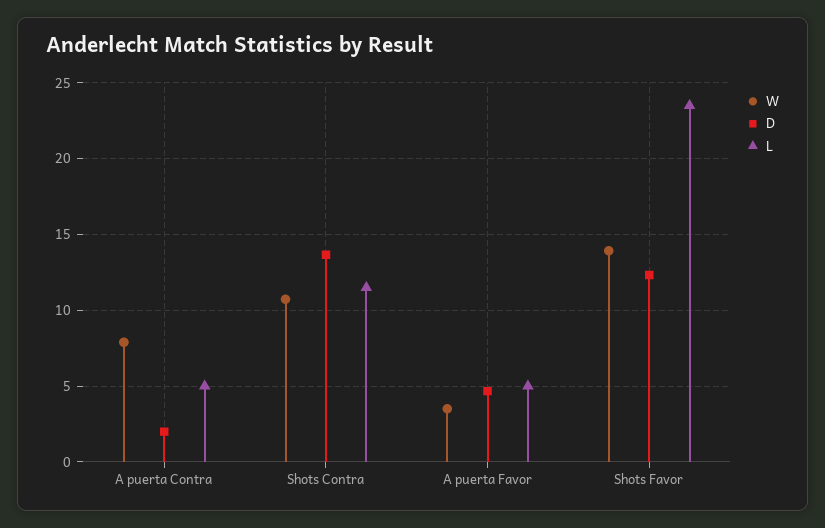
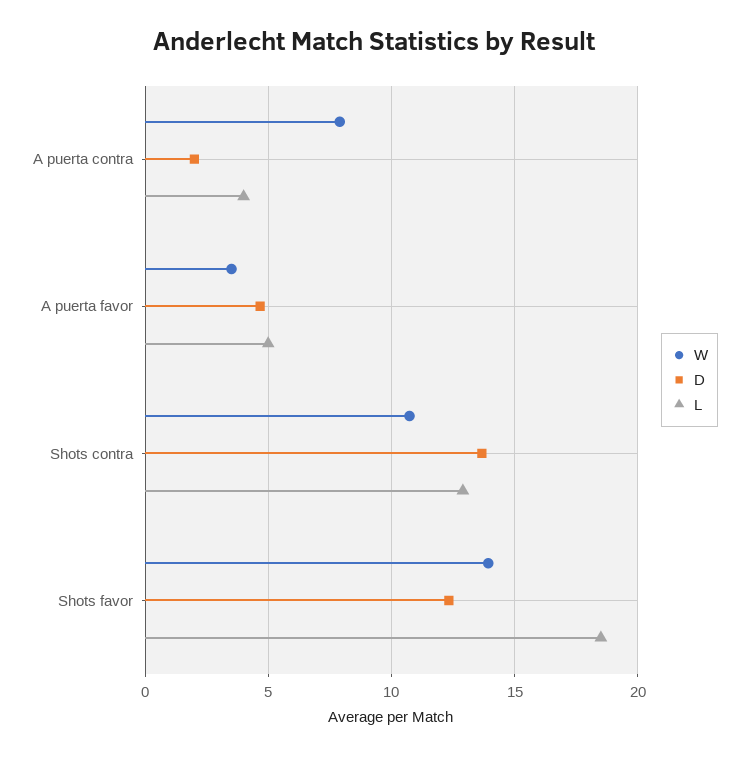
  {
    "W": {
      "A puerta Contra": 8,
      "Shots Contra": 10.5,
      "A puerta Favor": 3.5,
      "Shots Favor": 14
    },
    "D": {
      "A puerta Contra": 2,
      "Shots Contra": 13.5,
      "A puerta Favor": 4.5,
      "Shots Favor": 12.5
    },
    "L": {
-     "A puerta Contra": 5,
+     "A puerta Contra": 4,
-     "Shots Contra": 11.5,
+     "Shots Contra": 13,
      "A puerta Favor": 5,
-     "Shots Favor": 23.5
+     "Shots Favor": 18.5
    }
  }

